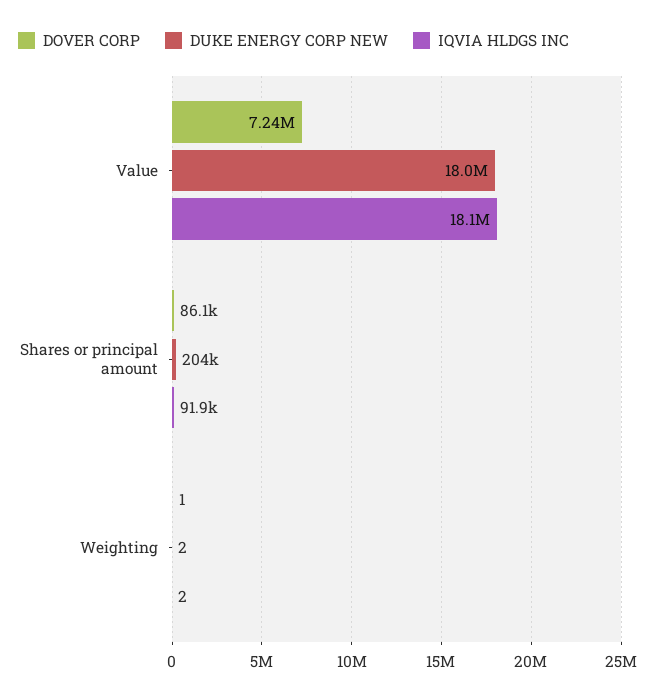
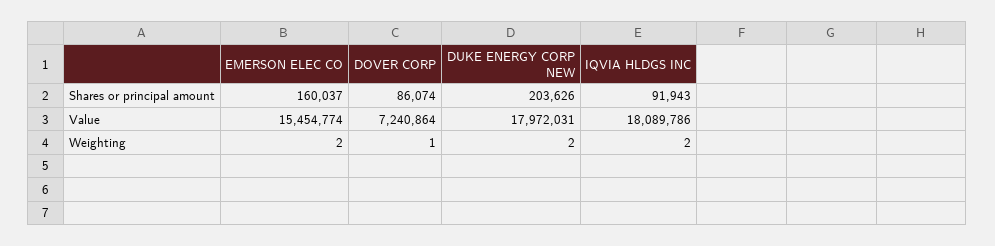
  {
    "DOVER CORP": {
      "Value": 7240864,
      "Shares or principal amount": 86074,
      "Weighting": 1
    },
    "DUKE ENERGY CORP NEW": {
      "Value": 17972031,
      "Shares or principal amount": 203626,
      "Weighting": 2
    },
    "IQVIA HLDGS INC": {
      "Value": 18089786,
      "Shares or principal amount": 91943,
      "Weighting": 2
-   }
+   },
+   "EMERSON ELEC CO": {
+     "Shares or principal amount": 160037,
+     "Value": 15454774,
+     "Weighting": 2
+   }
  }

